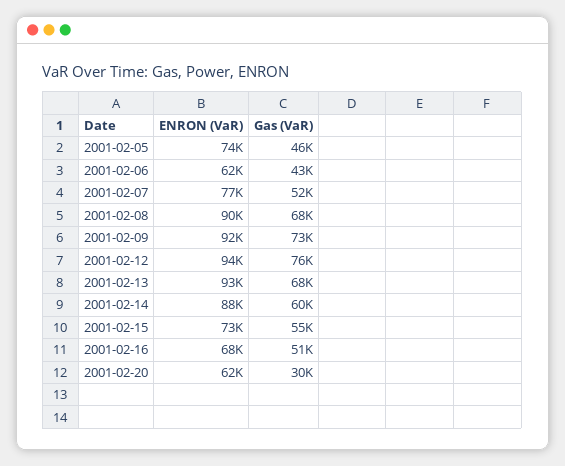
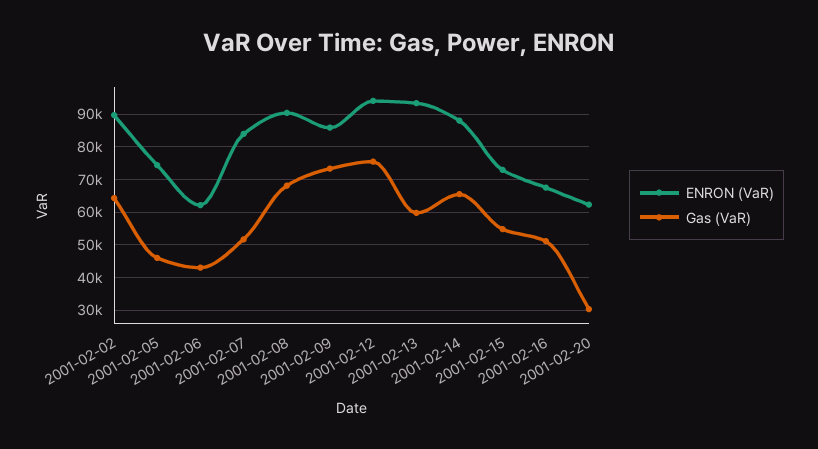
  {
    "ENRON (VaR)": {
      "2001-02-05": 74000,
      "2001-02-06": 62000,
-     "2001-02-07": 77000,
+     "2001-02-07": 84000,
      "2001-02-08": 90000,
-     "2001-02-09": 92000,
+     "2001-02-09": 86000,
      "2001-02-12": 94000,
      "2001-02-13": 93000,
      "2001-02-14": 88000,
      "2001-02-15": 73000,
      "2001-02-16": 68000,
-     "2001-02-20": 62000
+     "2001-02-20": 62000,
+     "2001-02-02": 90000
    },
    "Gas (VaR)": {
      "2001-02-05": 46000,
      "2001-02-06": 43000,
      "2001-02-07": 52000,
      "2001-02-08": 68000,
      "2001-02-09": 73000,
      "2001-02-12": 76000,
-     "2001-02-13": 68000,
+     "2001-02-13": 60000,
-     "2001-02-14": 60000,
+     "2001-02-14": 66000,
      "2001-02-15": 55000,
      "2001-02-16": 51000,
-     "2001-02-20": 30000
+     "2001-02-20": 30000,
+     "2001-02-02": 64000
    }
  }

